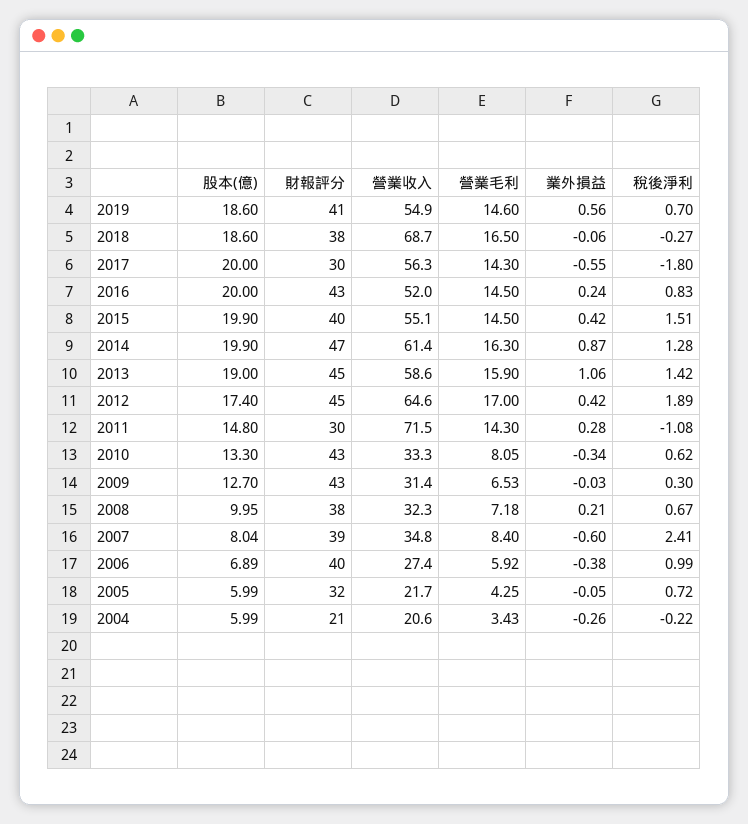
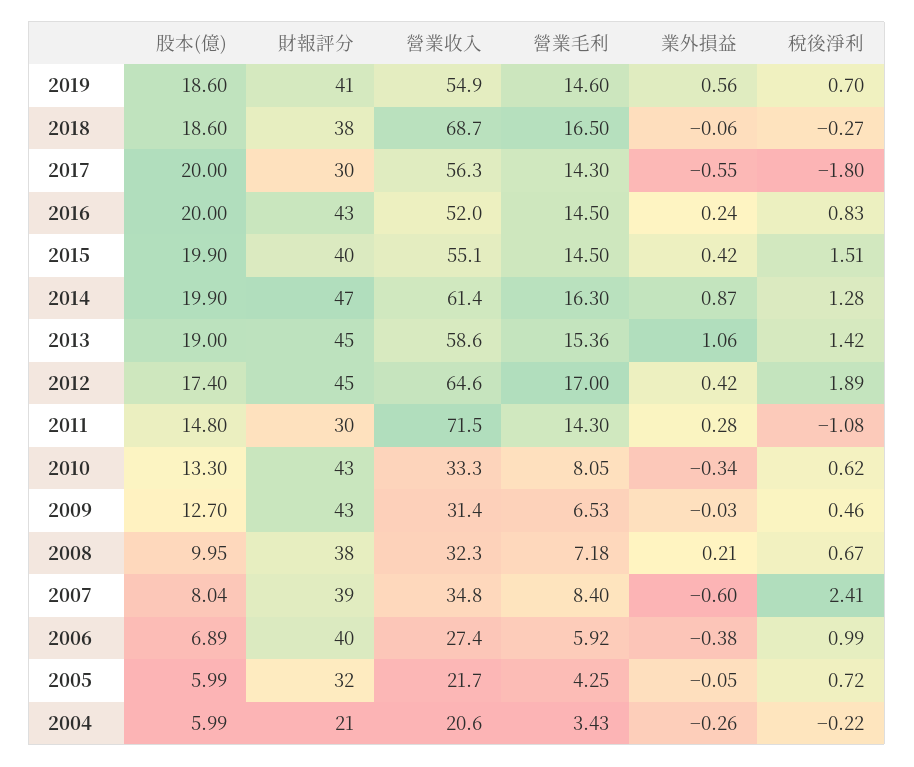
  {
    "股本(億)": {
      "2019": 18.6,
      "2018": 18.6,
      "2017": 20,
      "2016": 20,
      "2015": 19.9,
      "2014": 19.9,
      "2013": 19,
      "2012": 17.4,
      "2011": 14.8,
      "2010": 13.3,
      "2009": 12.7,
      "2008": 9.95,
      "2007": 8.04,
      "2006": 6.89,
      "2005": 5.99,
      "2004": 5.99
    },
    "財報評分": {
      "2019": 41,
      "2018": 38,
      "2017": 30,
      "2016": 43,
      "2015": 40,
      "2014": 47,
      "2013": 45,
      "2012": 45,
      "2011": 30,
      "2010": 43,
      "2009": 43,
      "2008": 38,
      "2007": 39,
      "2006": 40,
      "2005": 32,
      "2004": 21
    },
    "營業收入": {
      "2019": 54.9,
      "2018": 68.7,
      "2017": 56.3,
      "2016": 52,
      "2015": 55.1,
      "2014": 61.4,
      "2013": 58.6,
      "2012": 64.6,
      "2011": 71.5,
      "2010": 33.3,
      "2009": 31.4,
      "2008": 32.3,
      "2007": 34.8,
      "2006": 27.4,
      "2005": 21.7,
      "2004": 20.6
    },
    "營業毛利": {
      "2019": 14.6,
      "2018": 16.5,
      "2017": 14.3,
      "2016": 14.5,
      "2015": 14.5,
      "2014": 16.3,
-     "2013": 15.9,
+     "2013": 15.36,
      "2012": 17,
      "2011": 14.3,
      "2010": 8.05,
      "2009": 6.53,
      "2008": 7.18,
      "2007": 8.4,
      "2006": 5.92,
      "2005": 4.25,
      "2004": 3.43
    },
    "業外損益": {
      "2019": 0.56,
      "2018": -0.06,
      "2017": -0.55,
      "2016": 0.24,
      "2015": 0.42,
      "2014": 0.87,
      "2013": 1.06,
      "2012": 0.42,
      "2011": 0.28,
      "2010": -0.34,
      "2009": -0.03,
      "2008": 0.21,
      "2007": -0.6,
      "2006": -0.38,
      "2005": -0.05,
      "2004": -0.26
    },
    "稅後淨利": {
      "2019": 0.7,
      "2018": -0.27,
      "2017": -1.8,
      "2016": 0.83,
      "2015": 1.51,
      "2014": 1.28,
      "2013": 1.42,
      "2012": 1.89,
      "2011": -1.08,
      "2010": 0.62,
-     "2009": 0.3,
+     "2009": 0.46,
      "2008": 0.67,
      "2007": 2.41,
      "2006": 0.99,
      "2005": 0.72,
      "2004": -0.22
    }
  }

